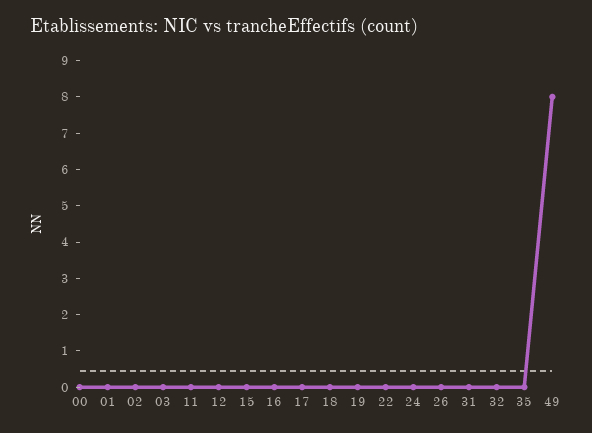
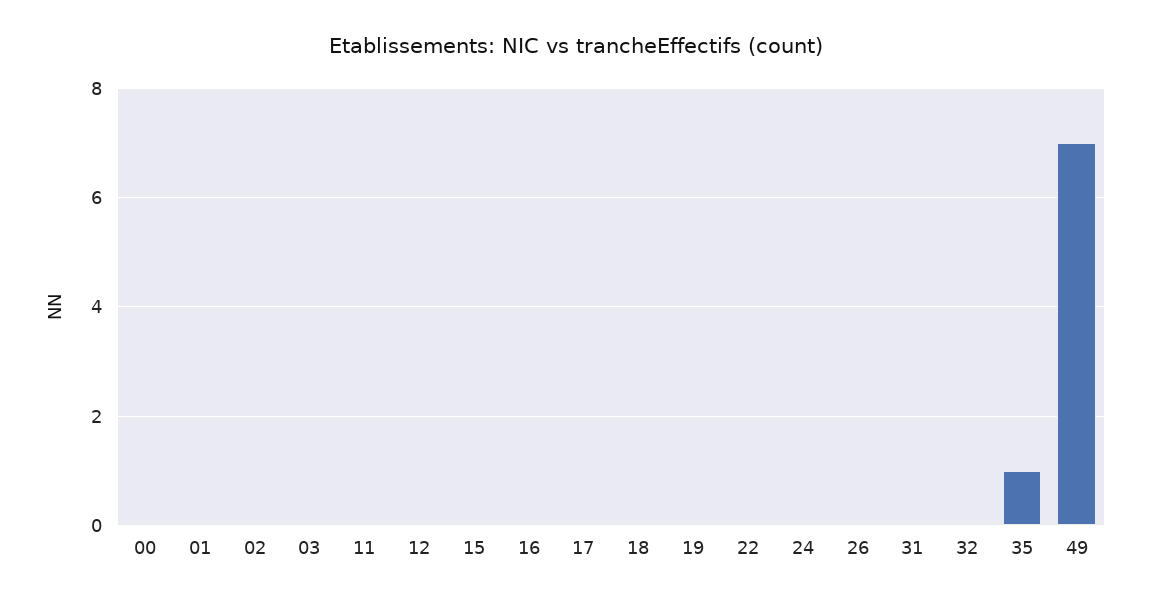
  {
    "00": 0,
    "01": 0,
    "02": 0,
    "03": 0,
    "11": 0,
    "12": 0,
    "15": 0,
    "16": 0,
    "17": 0,
    "18": 0,
    "19": 0,
    "22": 0,
    "24": 0,
    "26": 0,
    "31": 0,
    "32": 0,
-   "35": 0,
+   "35": 1,
-   "49": 8
+   "49": 7
  }

